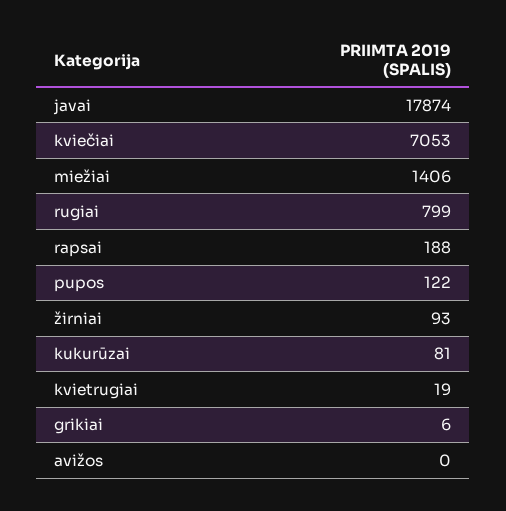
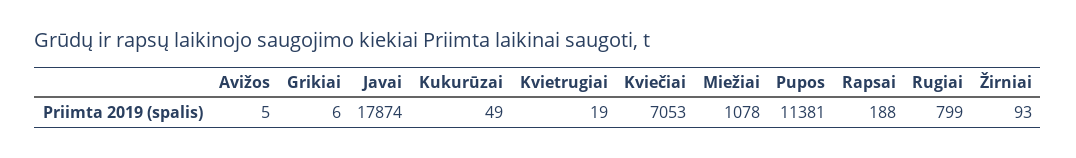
  {
    "javai": 17874,
    "kviečiai": 7053,
-   "miežiai": 1406,
+   "miežiai": 1078,
    "rugiai": 799,
    "rapsai": 188,
-   "pupos": 122,
+   "pupos": 11381,
    "žirniai": 93,
-   "kukurūzai": 81,
+   "kukurūzai": 49,
    "kvietrugiai": 19,
    "grikiai": 6,
-   "avižos": 0
+   "avižos": 5
  }

